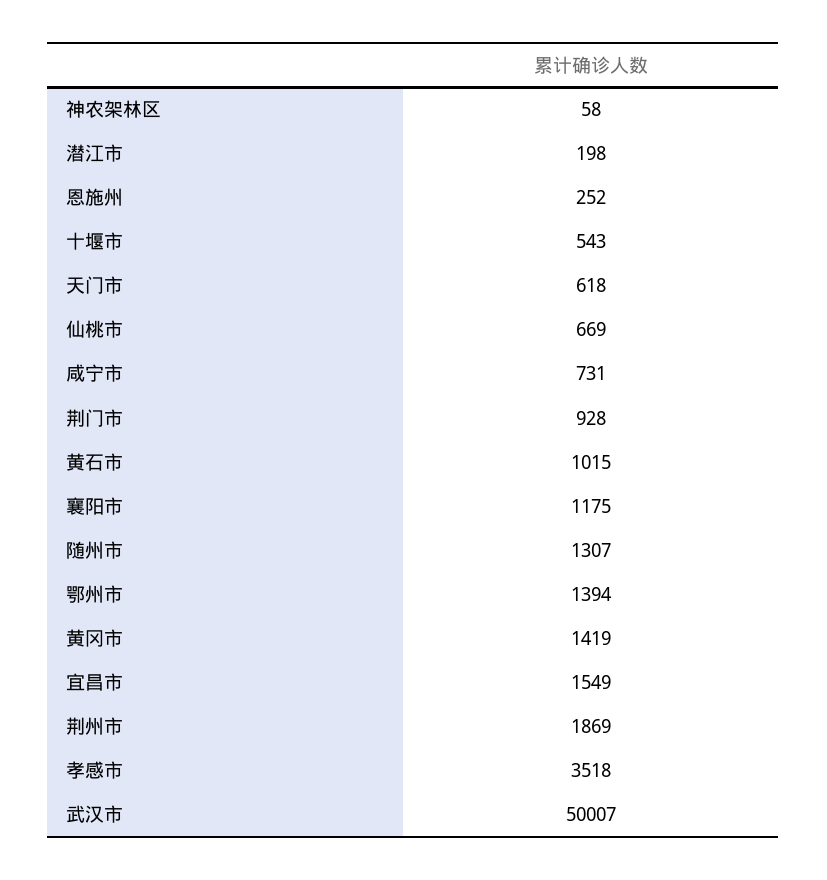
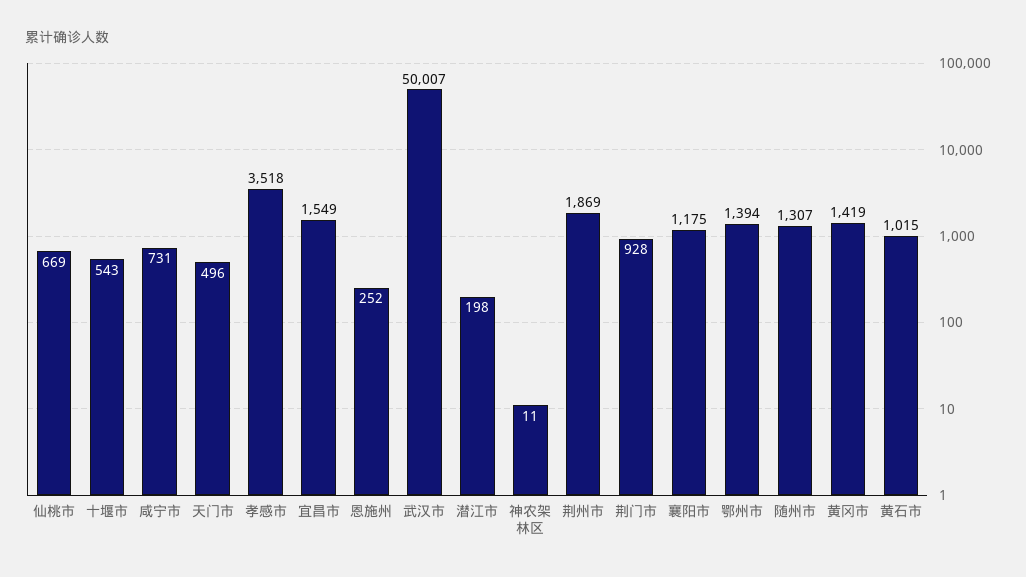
  {
-   "神农架林区": 58,
+   "神农架林区": 11,
    "潜江市": 198,
    "恩施州": 252,
    "十堰市": 543,
-   "天门市": 618,
+   "天门市": 496,
    "仙桃市": 669,
    "咸宁市": 731,
    "荆门市": 928,
    "黄石市": 1015,
    "襄阳市": 1175,
    "随州市": 1307,
    "鄂州市": 1394,
    "黄冈市": 1419,
    "宜昌市": 1549,
    "荆州市": 1869,
    "孝感市": 3518,
    "武汉市": 50007
  }

